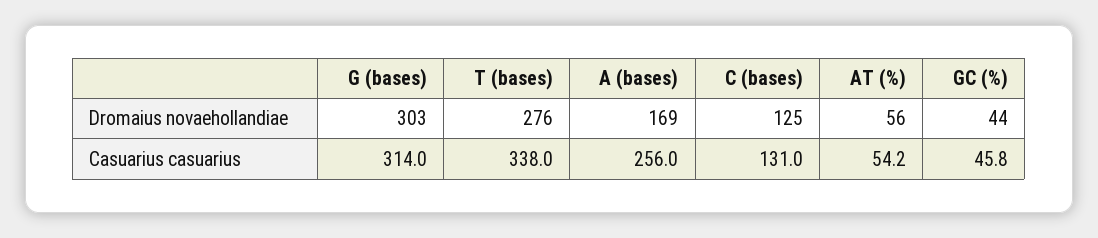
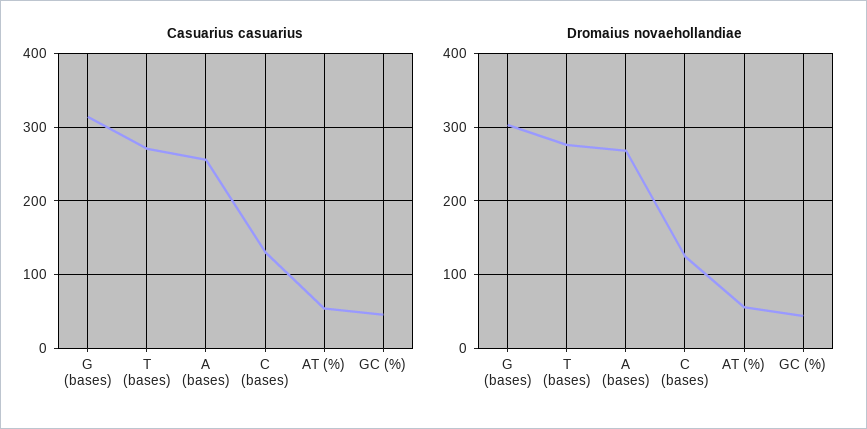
  {
    "Dromaius novaehollandiae": {
      "G (bases)": 303,
      "T (bases)": 276,
-     "A (bases)": 169,
+     "A (bases)": 270,
      "C (bases)": 125,
      "AT (%)": 56,
      "GC (%)": 44
    },
    "Casuarius casuarius": {
      "G (bases)": 314,
-     "T (bases)": 338,
+     "T (bases)": 270,
      "A (bases)": 256,
      "C (bases)": 131,
      "AT (%)": 54.2,
      "GC (%)": 45.8
    }
  }

